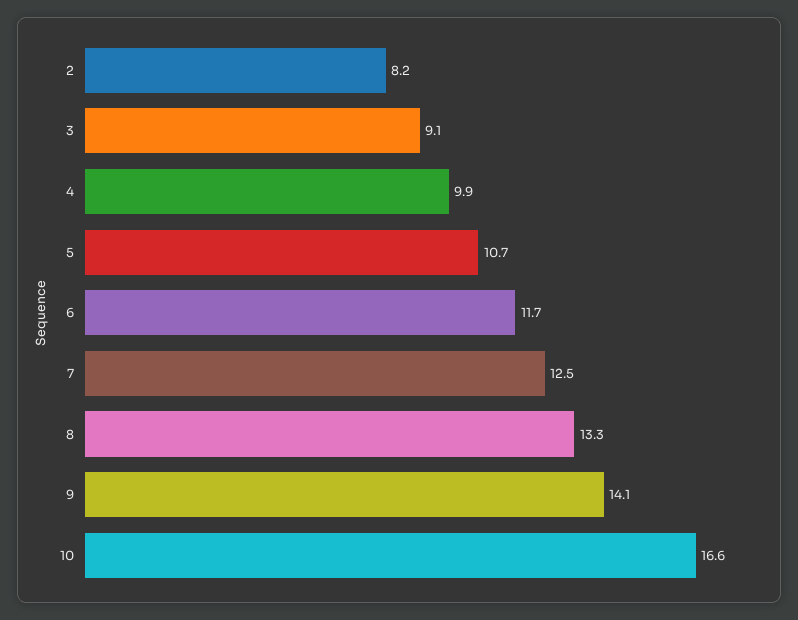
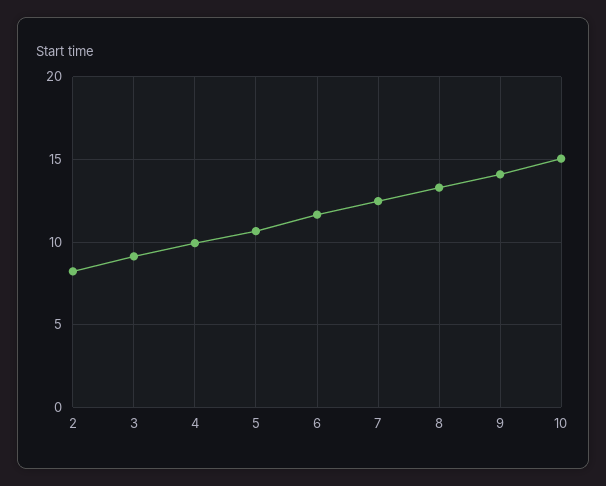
  {
    "2": 8.2,
    "3": 9.1,
    "4": 9.9,
    "5": 10.7,
    "6": 11.7,
    "7": 12.5,
    "8": 13.3,
    "9": 14.1,
-   "10": 16.6
+   "10": 15
  }

